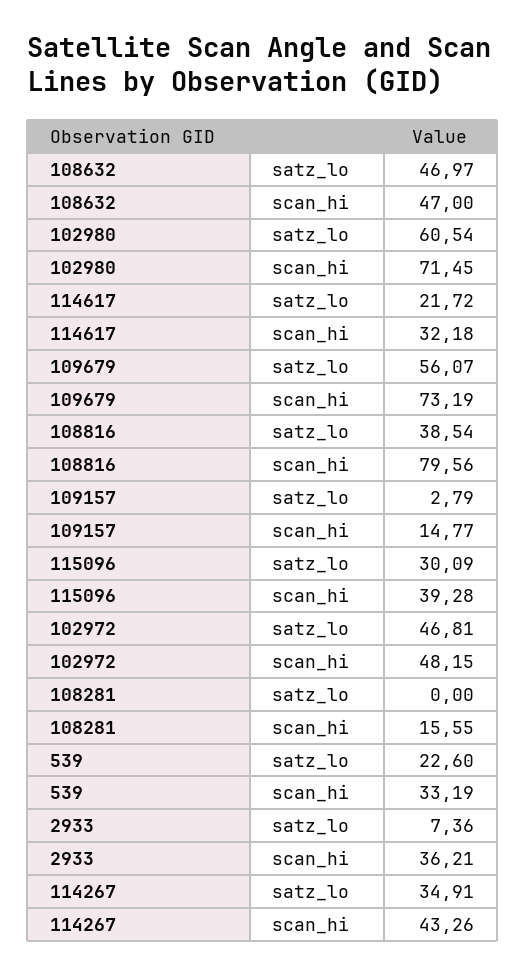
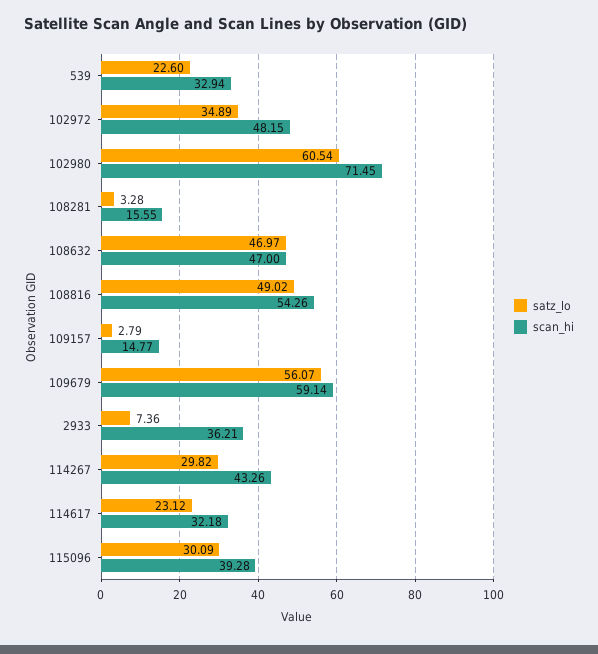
  {
    "satz_lo": {
      "108632": 46.97,
      "102980": 60.54,
-     "114617": 21.72,
+     "114617": 23.12,
      "109679": 56.07,
-     "108816": 38.54,
+     "108816": 49.02,
      "109157": 2.79,
      "115096": 30.09,
-     "102972": 46.81,
+     "102972": 34.89,
-     "108281": 0,
+     "108281": 3.28,
      "539": 22.6,
      "2933": 7.36,
-     "114267": 34.91
+     "114267": 29.82
    },
    "scan_hi": {
      "108632": 47,
      "102980": 71.45,
      "114617": 32.18,
-     "109679": 73.19,
+     "109679": 59.14,
-     "108816": 79.56,
+     "108816": 54.26,
      "109157": 14.77,
      "115096": 39.28,
      "102972": 48.15,
      "108281": 15.55,
-     "539": 33.19,
+     "539": 32.94,
      "2933": 36.21,
      "114267": 43.26
    }
  }

